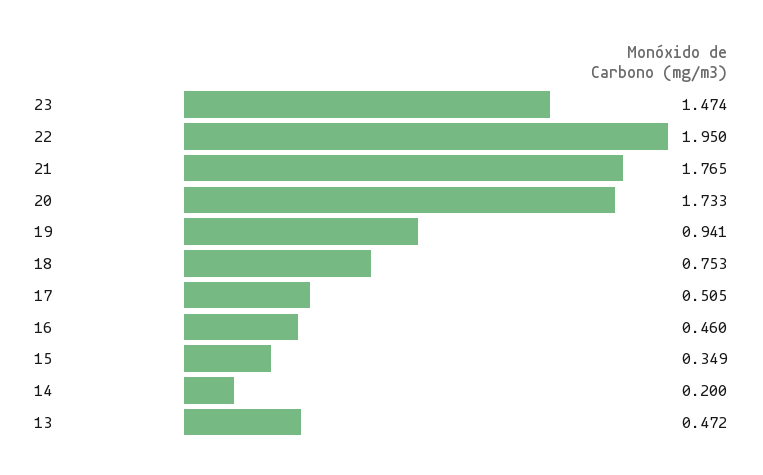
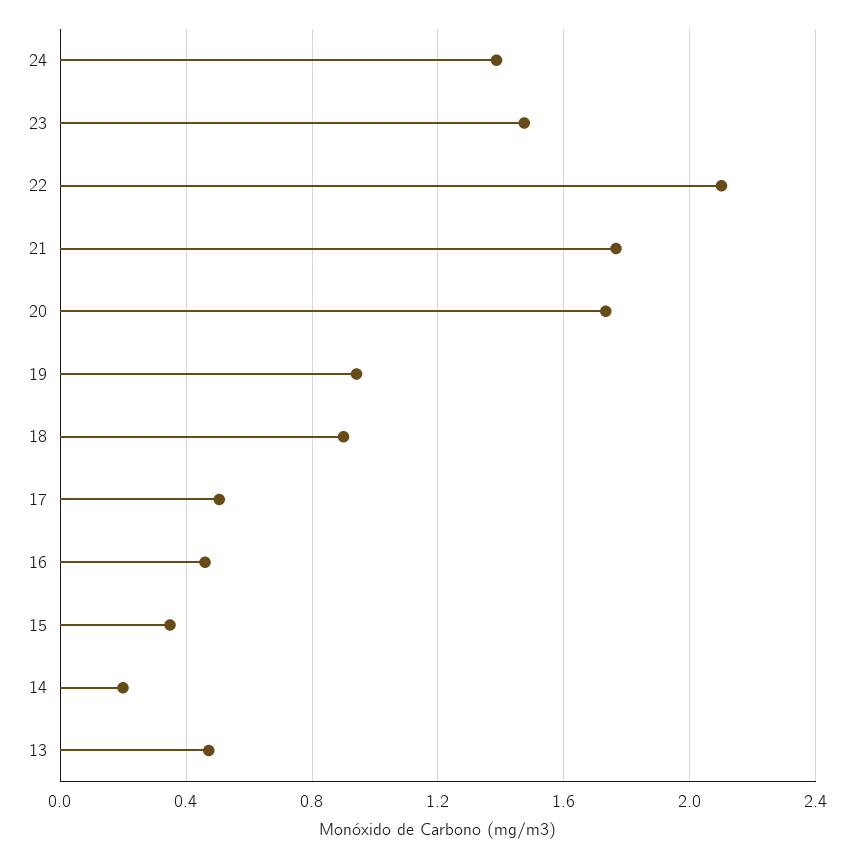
  {
    "23": 1.474,
-   "22": 1.95,
+   "22": 2.1,
    "21": 1.765,
    "20": 1.733,
    "19": 0.941,
-   "18": 0.753,
+   "18": 0.9,
    "17": 0.505,
    "16": 0.46,
    "15": 0.349,
    "14": 0.2,
-   "13": 0.472
+   "13": 0.472,
+   "24": 1.4
  }

